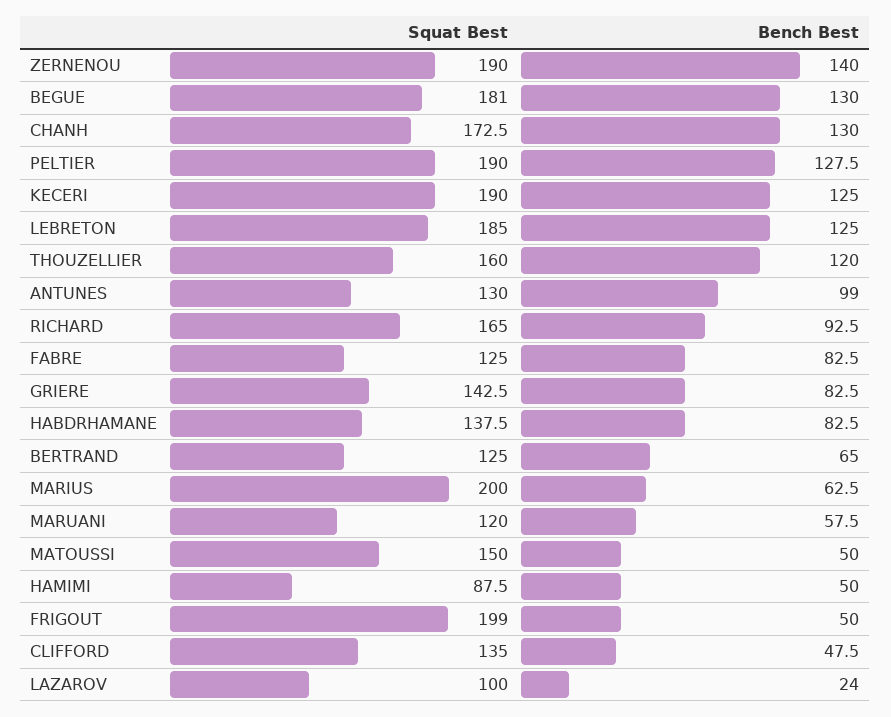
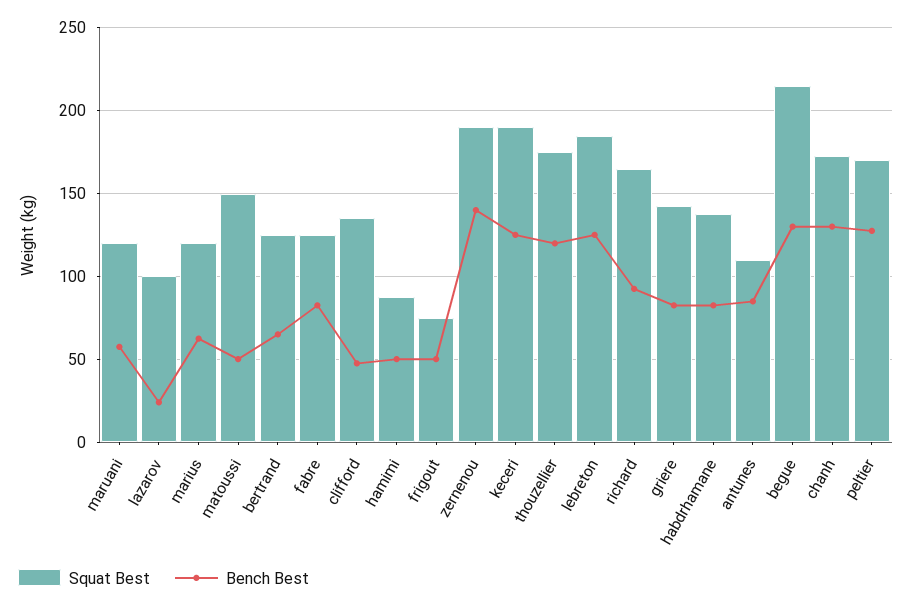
  {
    "Squat Best": {
      "ZERNENOU": 190,
-     "BEGUE": 181,
+     "BEGUE": 215,
      "CHANH": 172.5,
-     "PELTIER": 190,
+     "PELTIER": 170,
      "KECERI": 190,
      "LEBRETON": 185,
-     "THOUZELLIER": 160,
+     "THOUZELLIER": 175,
-     "ANTUNES": 130,
+     "ANTUNES": 110,
      "RICHARD": 165,
      "FABRE": 125,
      "GRIERE": 142.5,
      "HABDRHAMANE": 137.5,
      "BERTRAND": 125,
-     "MARIUS": 200,
+     "MARIUS": 120,
      "MARUANI": 120,
      "MATOUSSI": 150,
      "HAMIMI": 87.5,
-     "FRIGOUT": 199,
+     "FRIGOUT": 75,
      "CLIFFORD": 135,
      "LAZAROV": 100
    },
    "Bench Best": {
      "ZERNENOU": 140,
      "BEGUE": 130,
      "CHANH": 130,
      "PELTIER": 127.5,
      "KECERI": 125,
      "LEBRETON": 125,
      "THOUZELLIER": 120,
-     "ANTUNES": 99,
+     "ANTUNES": 85,
      "RICHARD": 92.5,
      "FABRE": 82.5,
      "GRIERE": 82.5,
      "HABDRHAMANE": 82.5,
      "BERTRAND": 65,
      "MARIUS": 62.5,
      "MARUANI": 57.5,
      "MATOUSSI": 50,
      "HAMIMI": 50,
      "FRIGOUT": 50,
      "CLIFFORD": 47.5,
      "LAZAROV": 24
    }
  }

